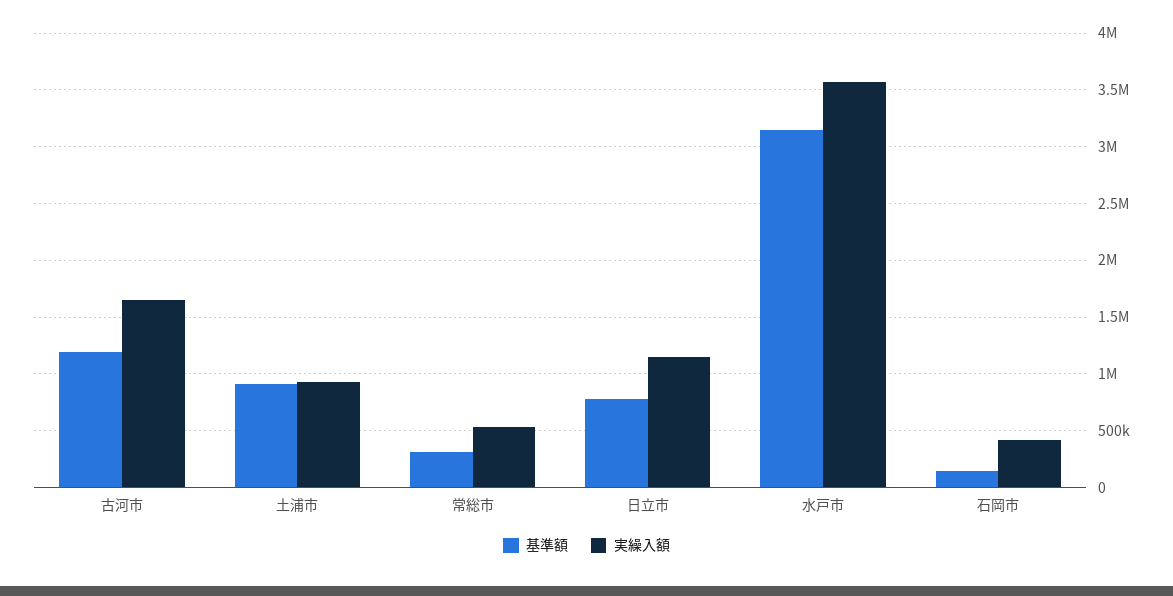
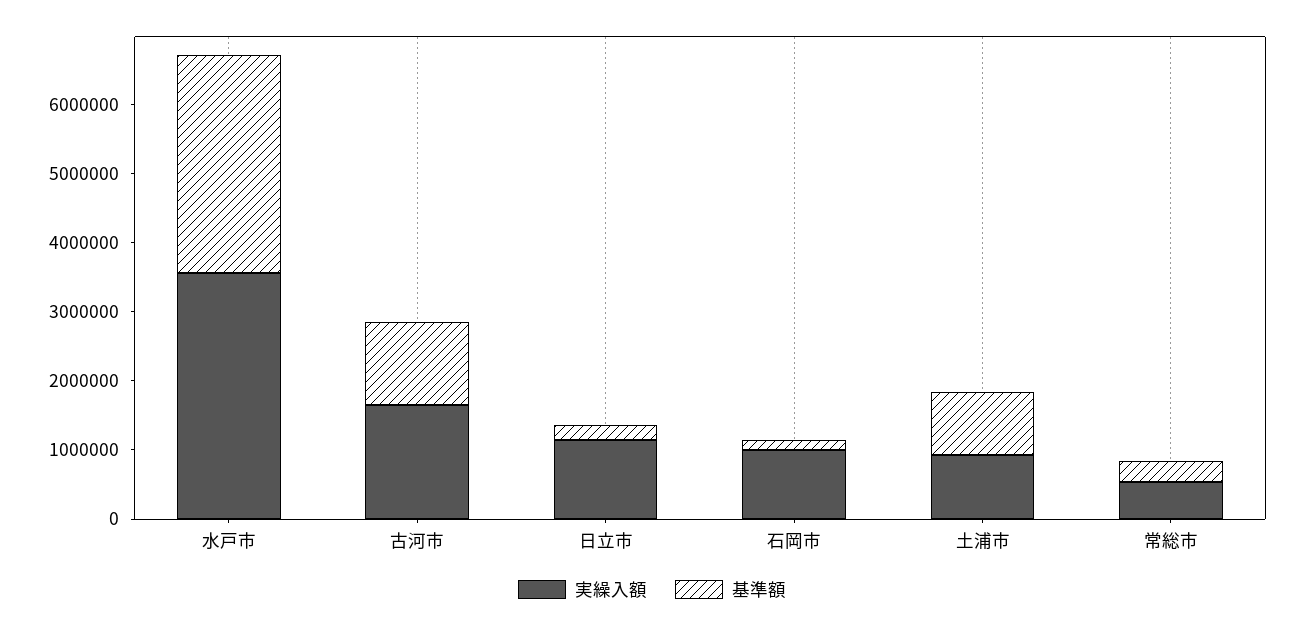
  {
    "基準額": {
      "古河市": 1200000,
      "土浦市": 900000,
      "常総市": 300000,
-     "日立市": 800000,
+     "日立市": 200000,
      "水戸市": 3100000,
      "石岡市": 100000
    },
    "実繰入額": {
      "古河市": 1700000,
      "土浦市": 900000,
      "常総市": 500000,
      "日立市": 1100000,
      "水戸市": 3600000,
-     "石岡市": 400000
+     "石岡市": 1000000
    }
  }

